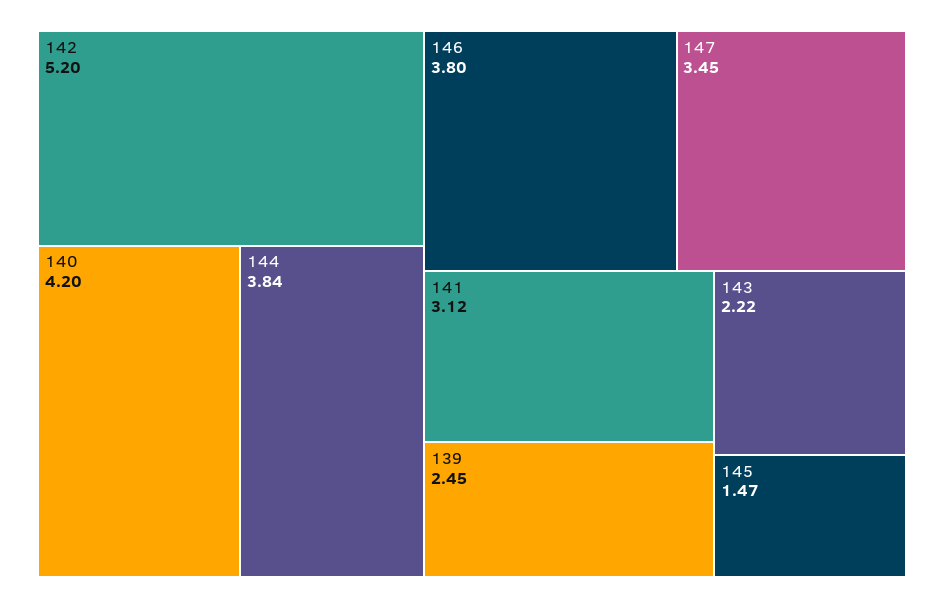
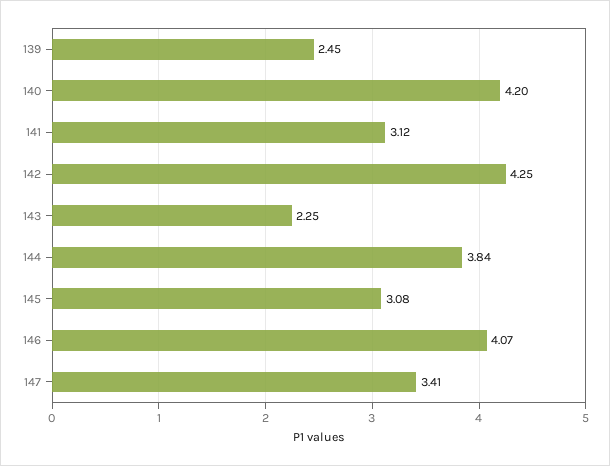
  {
-   "142": 5.2,
+   "142": 4.25,
    "140": 4.2,
    "144": 3.84,
-   "146": 3.8,
+   "146": 4.07,
-   "147": 3.45,
+   "147": 3.41,
    "141": 3.12,
    "139": 2.45,
-   "143": 2.22,
+   "143": 2.25,
-   "145": 1.47
+   "145": 3.08
  }

